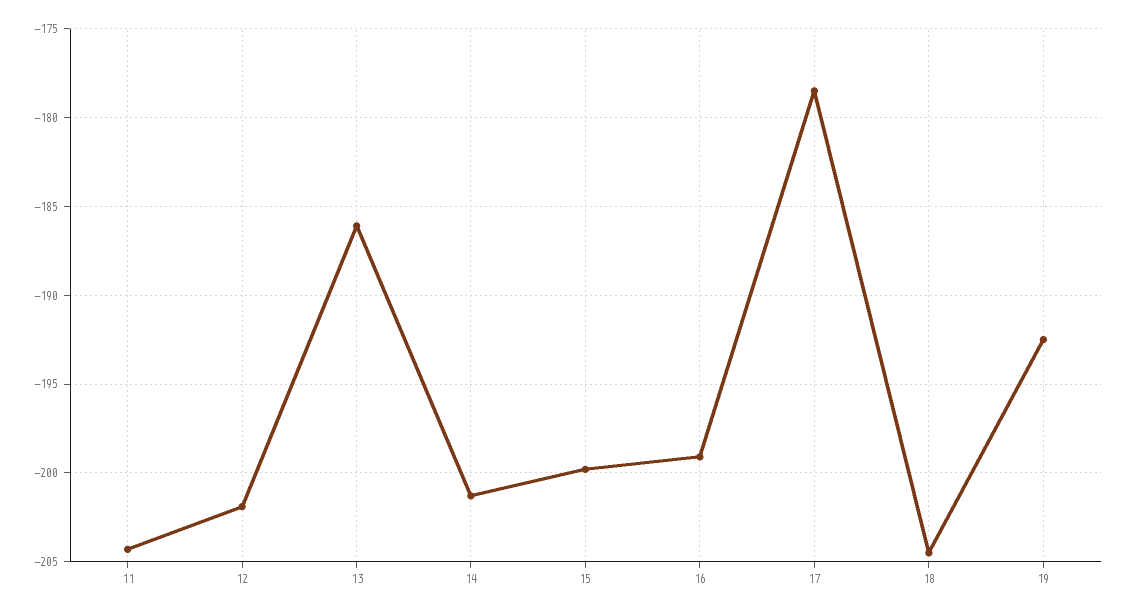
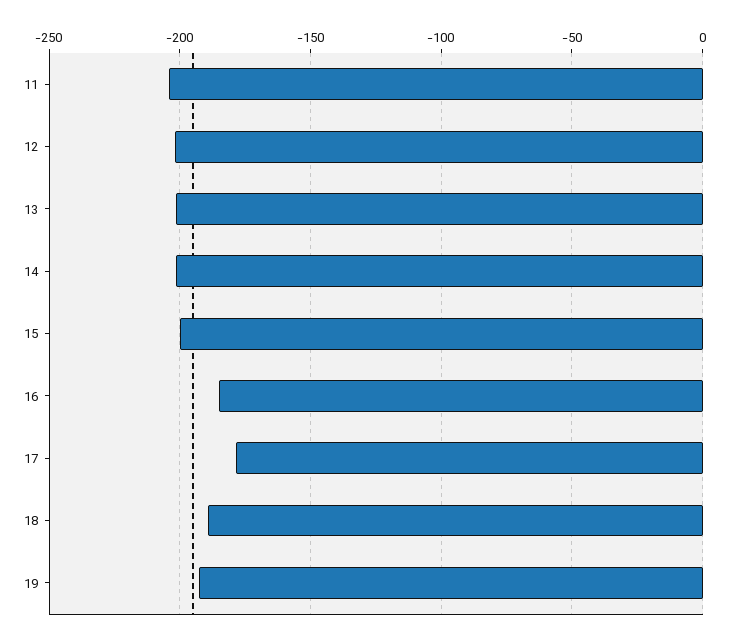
  {
    "11": -204.5,
    "12": -202,
-   "13": -186,
+   "13": -200,
    "14": -201.5,
    "15": -200,
-   "16": -199,
+   "16": -185,
    "17": -178.5,
-   "18": -204.5,
+   "18": -190,
    "19": -192.5
  }

